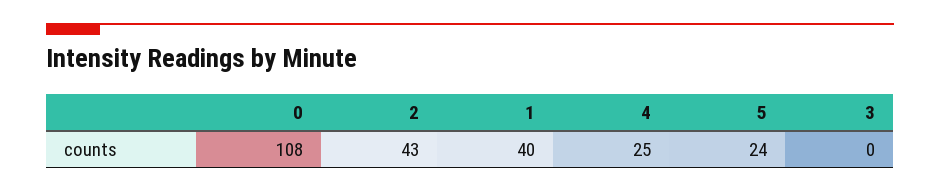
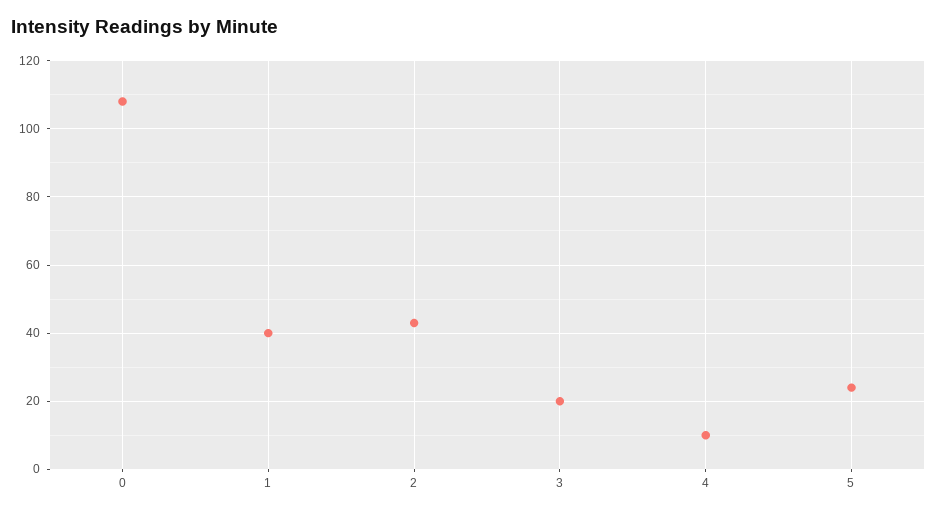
  {
    "0": 108,
    "2": 43,
    "1": 40,
-   "4": 25,
+   "4": 10,
    "5": 24,
-   "3": 0
+   "3": 20
  }

